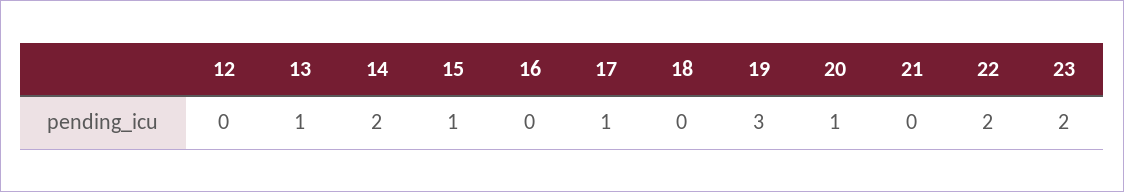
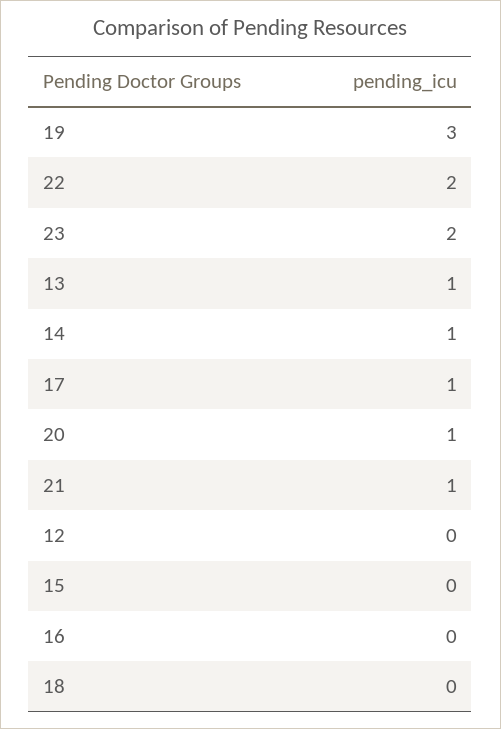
  {
    "12": 0,
    "13": 1,
-   "14": 2,
+   "14": 1,
-   "15": 1,
+   "15": 0,
    "16": 0,
    "17": 1,
    "18": 0,
    "19": 3,
    "20": 1,
-   "21": 0,
+   "21": 1,
    "22": 2,
    "23": 2
  }

